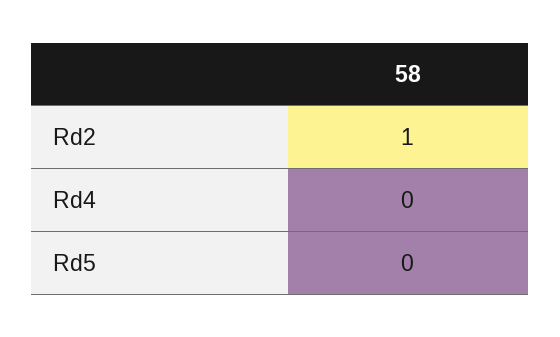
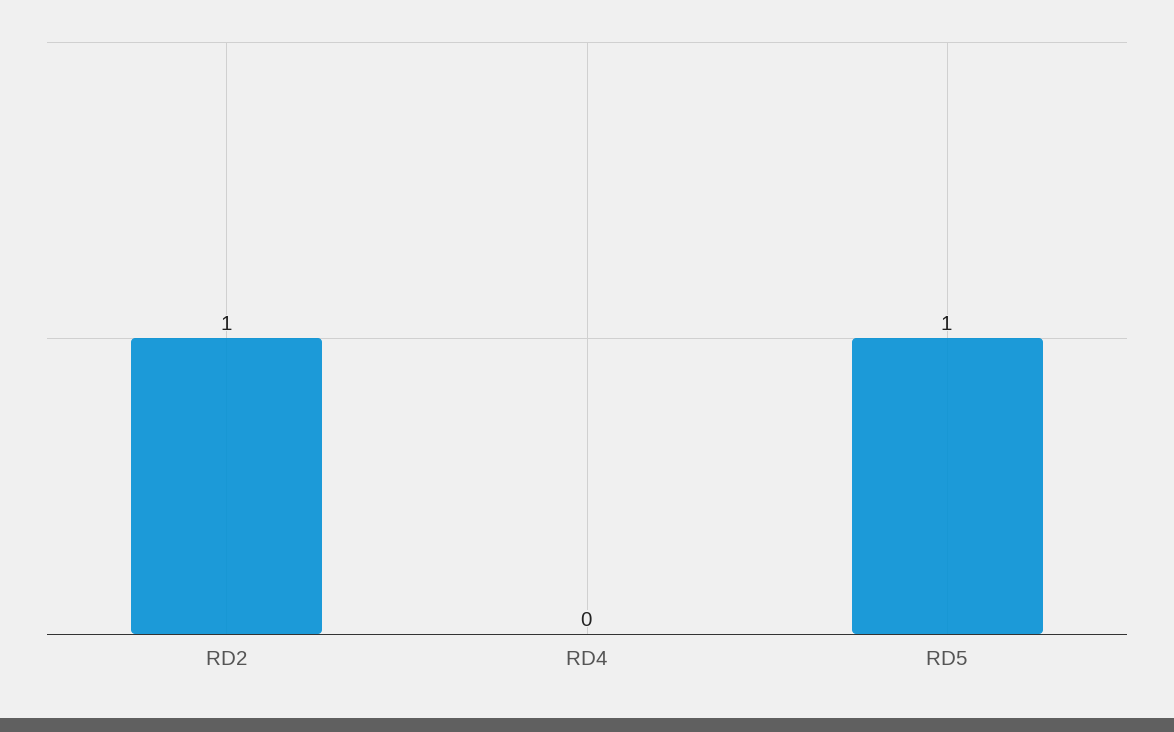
  {
    "Rd2": 1,
    "Rd4": 0,
-   "Rd5": 0
+   "Rd5": 1
  }

